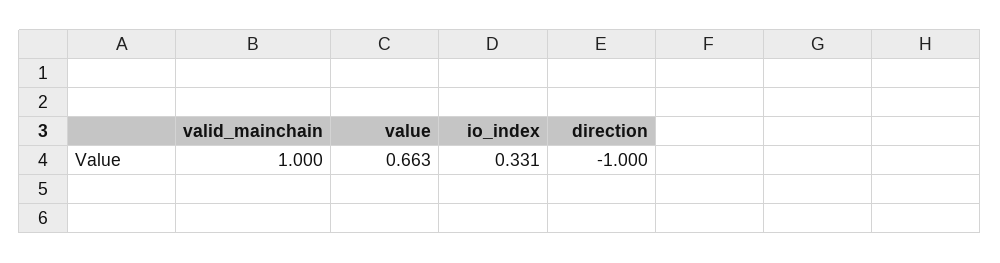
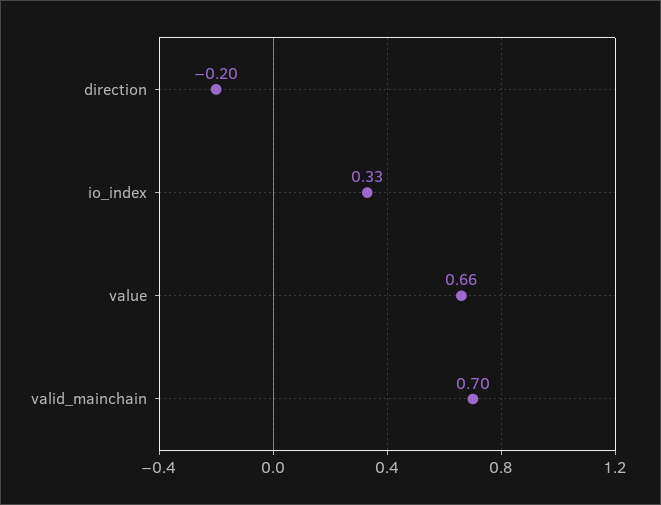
  {
-   "valid_mainchain": 1,
+   "valid_mainchain": 0.7,
    "value": 0.663,
    "io_index": 0.331,
-   "direction": -1
+   "direction": -0.2
  }

